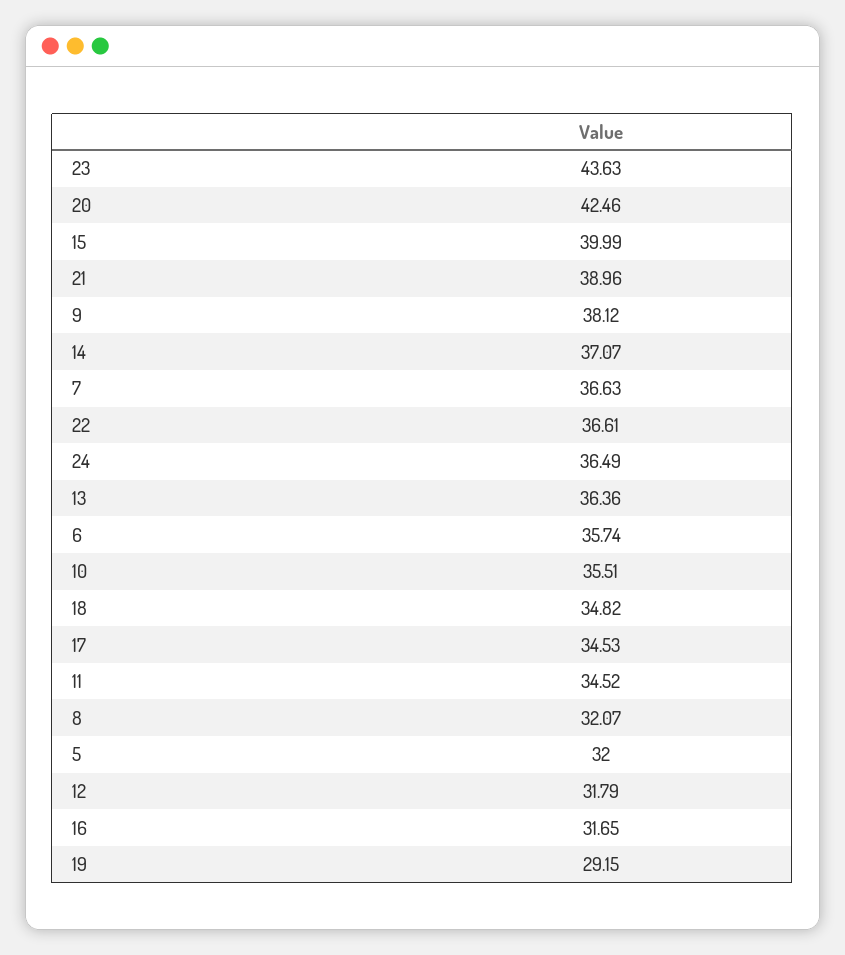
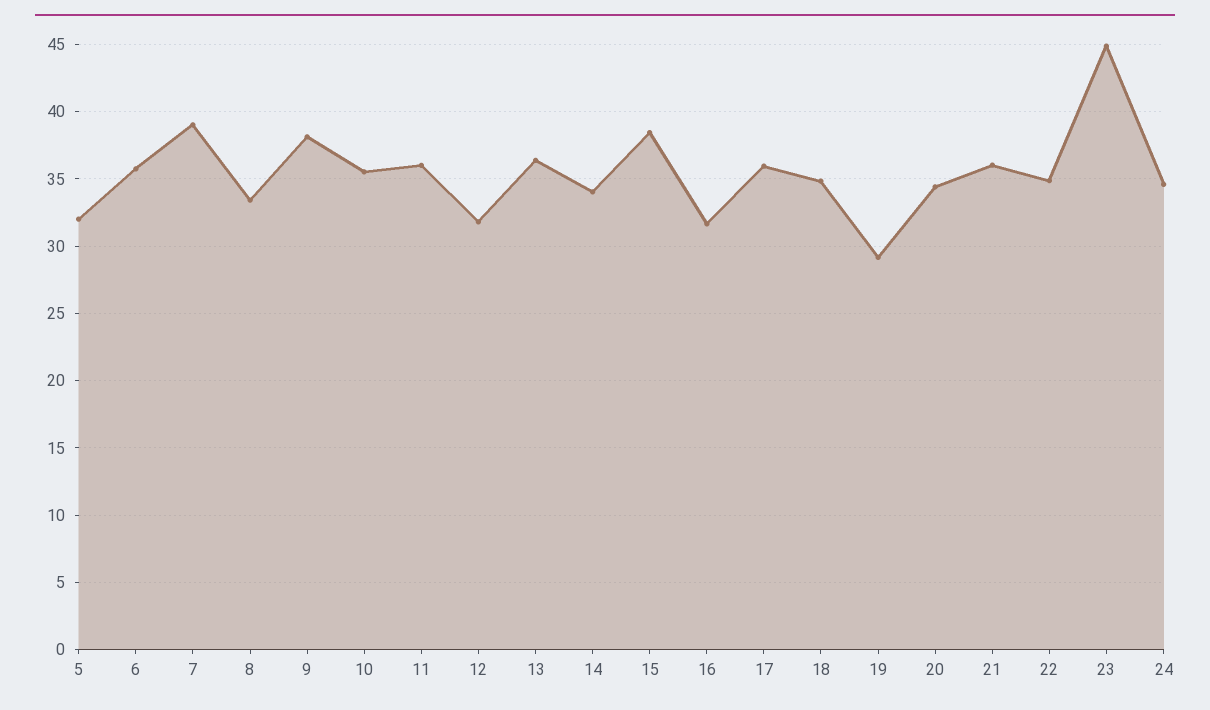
  {
-   "23": 43.63,
+   "23": 45,
-   "20": 42.46,
+   "20": 34.5,
-   "15": 39.99,
+   "15": 38.5,
-   "21": 38.96,
+   "21": 36,
    "9": 38.12,
-   "14": 37.07,
+   "14": 34,
-   "7": 36.63,
+   "7": 39,
-   "22": 36.61,
+   "22": 35,
-   "24": 36.49,
+   "24": 34.5,
    "13": 36.36,
    "6": 35.74,
    "10": 35.51,
    "18": 34.82,
-   "17": 34.53,
+   "17": 36,
-   "11": 34.52,
+   "11": 36,
-   "8": 32.07,
+   "8": 33.5,
    "5": 32,
    "12": 31.79,
    "16": 31.65,
    "19": 29.15
  }

